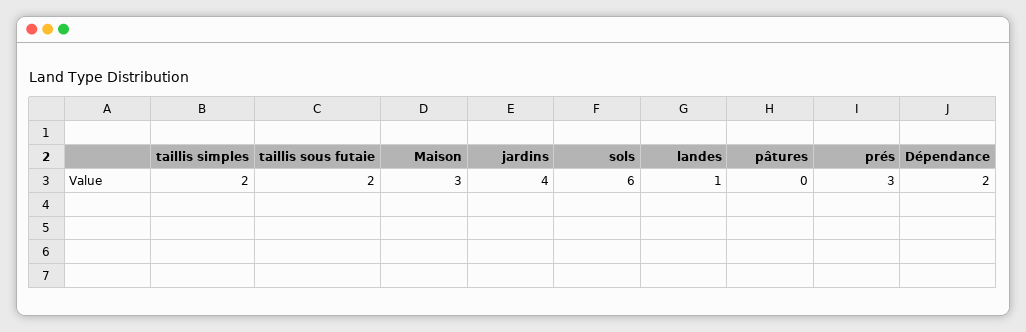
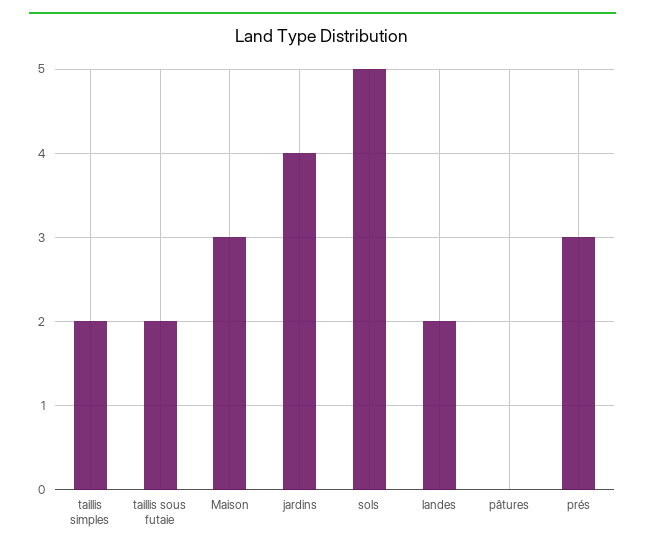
  {
    "taillis simples": 2,
    "taillis sous futaie": 2,
    "Maison": 3,
    "jardins": 4,
-   "sols": 6,
+   "sols": 5,
-   "landes": 1,
+   "landes": 2,
    "pâtures": 0,
-   "prés": 3,
+   "prés": 3
-   "Dépendance": 2
  }

